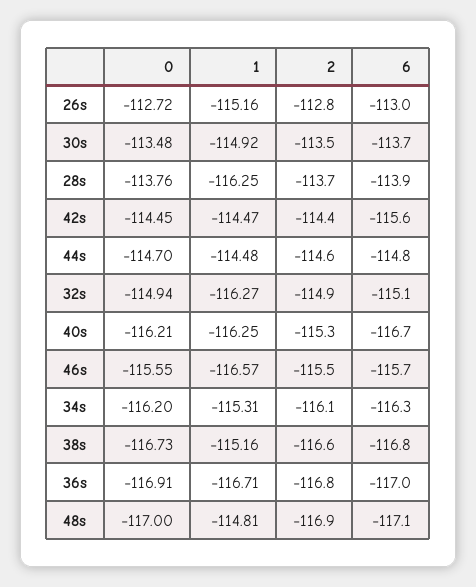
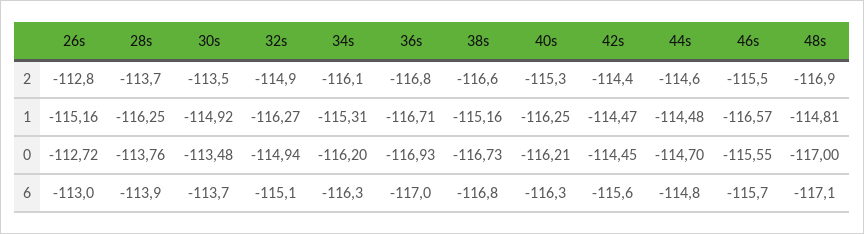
  {
    "0": {
      "26s": -112.72,
      "30s": -113.48,
      "28s": -113.76,
      "42s": -114.45,
      "44s": -114.7,
      "32s": -114.94,
      "40s": -116.21,
      "46s": -115.55,
      "34s": -116.2,
      "38s": -116.73,
-     "36s": -116.91,
+     "36s": -116.93,
      "48s": -117
    },
    "1": {
      "26s": -115.16,
      "30s": -114.92,
      "28s": -116.25,
      "42s": -114.47,
      "44s": -114.48,
      "32s": -116.27,
      "40s": -116.25,
      "46s": -116.57,
      "34s": -115.31,
      "38s": -115.16,
      "36s": -116.71,
      "48s": -114.81
    },
    "2": {
      "26s": -112.8,
      "30s": -113.5,
      "28s": -113.7,
      "42s": -114.4,
      "44s": -114.6,
      "32s": -114.9,
      "40s": -115.3,
      "46s": -115.5,
      "34s": -116.1,
      "38s": -116.6,
      "36s": -116.8,
      "48s": -116.9
    },
    "6": {
      "26s": -113,
      "30s": -113.7,
      "28s": -113.9,
      "42s": -115.6,
      "44s": -114.8,
      "32s": -115.1,
-     "40s": -116.7,
+     "40s": -116.3,
      "46s": -115.7,
      "34s": -116.3,
      "38s": -116.8,
      "36s": -117,
      "48s": -117.1
    }
  }

